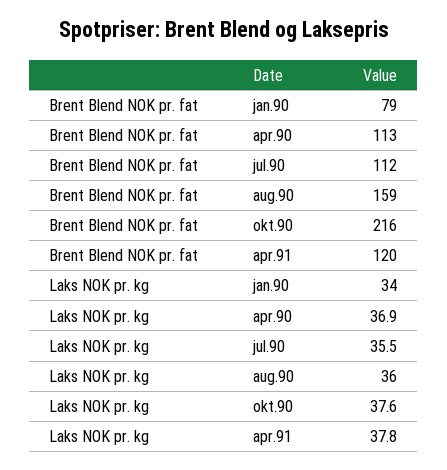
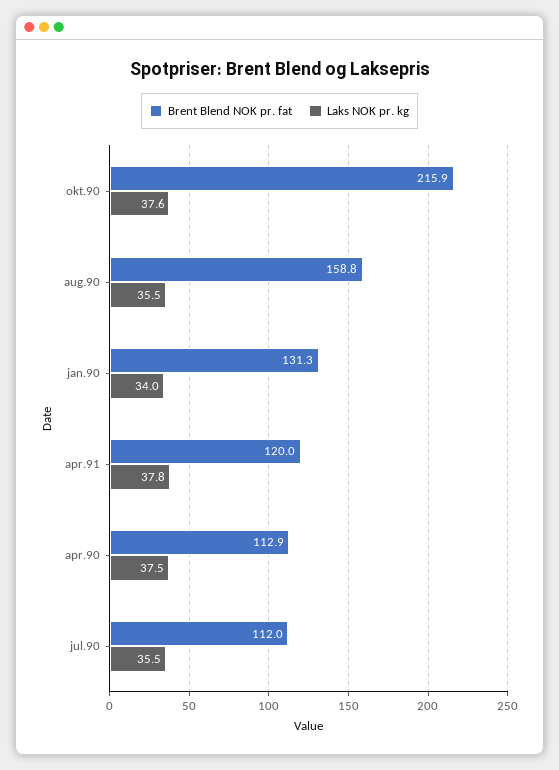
  {
    "Brent Blend NOK pr. fat": {
-     "jan.90": 79,
+     "jan.90": 131.3,
      "apr.90": 112.9,
      "jul.90": 112,
      "aug.90": 158.8,
      "okt.90": 215.9,
      "apr.91": 120
    },
    "Laks NOK pr. kg": {
      "jan.90": 34,
-     "apr.90": 36.9,
+     "apr.90": 37.5,
      "jul.90": 35.5,
-     "aug.90": 36,
+     "aug.90": 35.5,
      "okt.90": 37.6,
      "apr.91": 37.8
    }
  }

